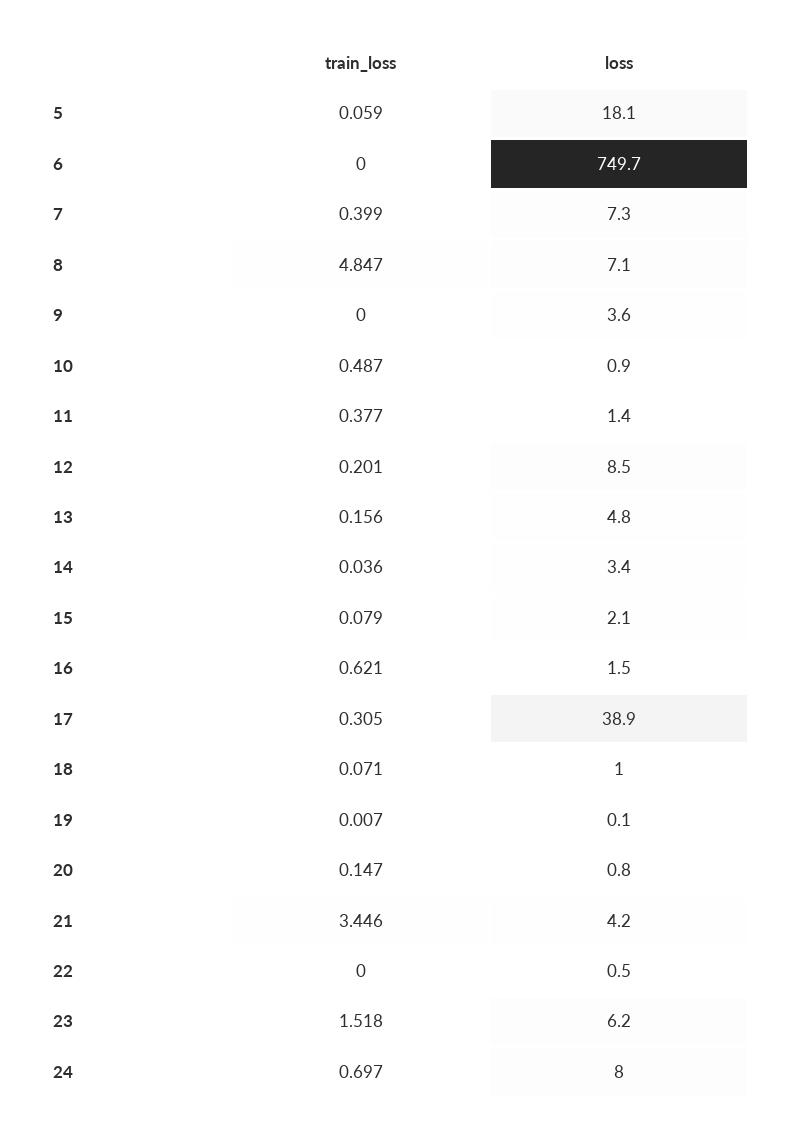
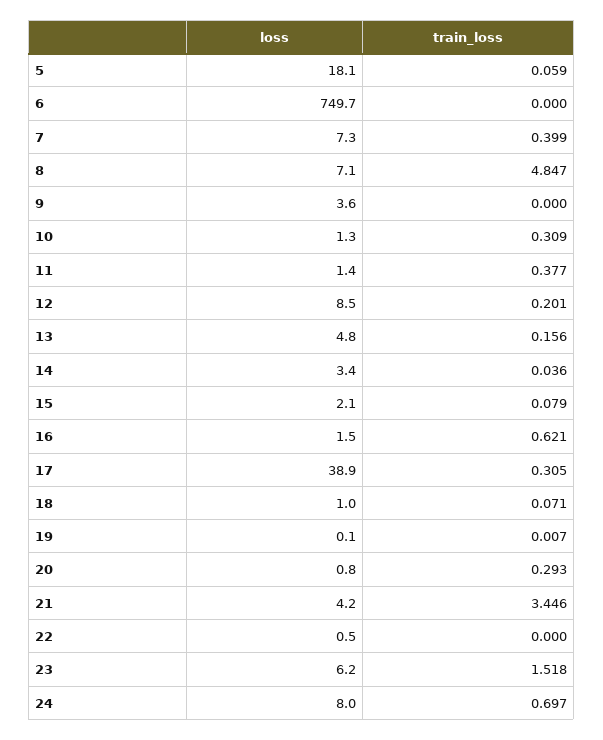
  {
    "train_loss": {
      "5": 0.059,
      "6": 0,
      "7": 0.399,
      "8": 4.847,
      "9": 0,
-     "10": 0.487,
+     "10": 0.309,
      "11": 0.377,
      "12": 0.201,
      "13": 0.156,
      "14": 0.036,
      "15": 0.079,
      "16": 0.621,
      "17": 0.305,
      "18": 0.071,
      "19": 0.007,
-     "20": 0.147,
+     "20": 0.293,
      "21": 3.446,
      "22": 0,
      "23": 1.518,
      "24": 0.697
    },
    "loss": {
      "5": 18.1,
      "6": 749.7,
      "7": 7.3,
      "8": 7.1,
      "9": 3.6,
-     "10": 0.9,
+     "10": 1.3,
      "11": 1.4,
      "12": 8.5,
      "13": 4.8,
      "14": 3.4,
      "15": 2.1,
      "16": 1.5,
      "17": 38.9,
      "18": 1,
      "19": 0.1,
      "20": 0.8,
      "21": 4.2,
      "22": 0.5,
      "23": 6.2,
      "24": 8
    }
  }

